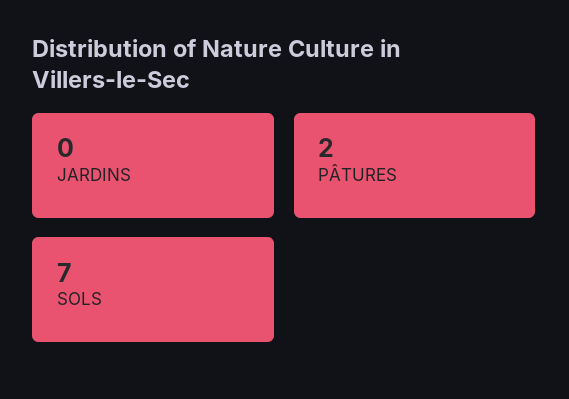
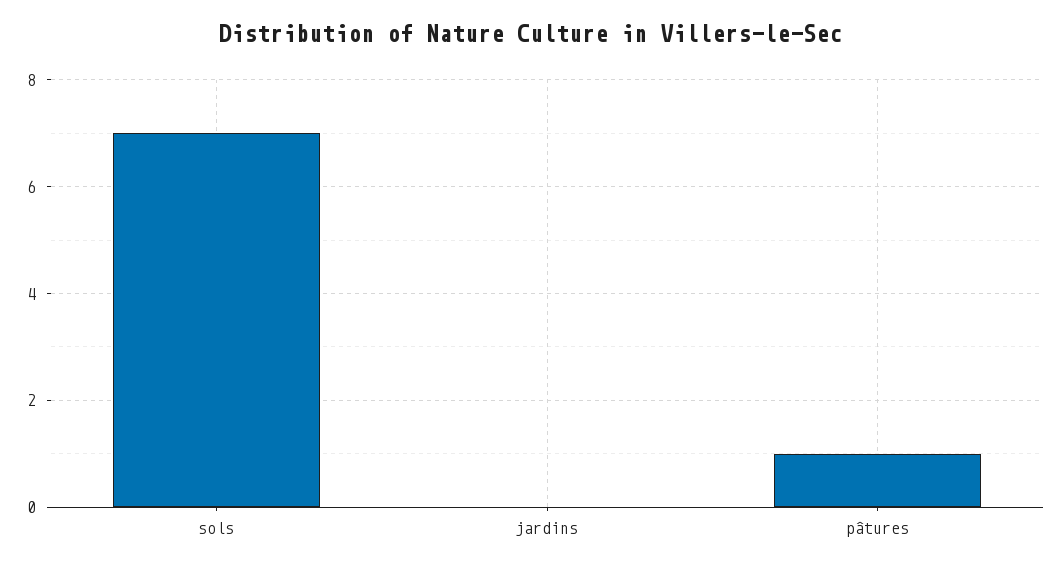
  {
    "JARDINS": 0,
-   "PÂTURES": 2,
+   "PÂTURES": 1,
    "SOLS": 7
  }

